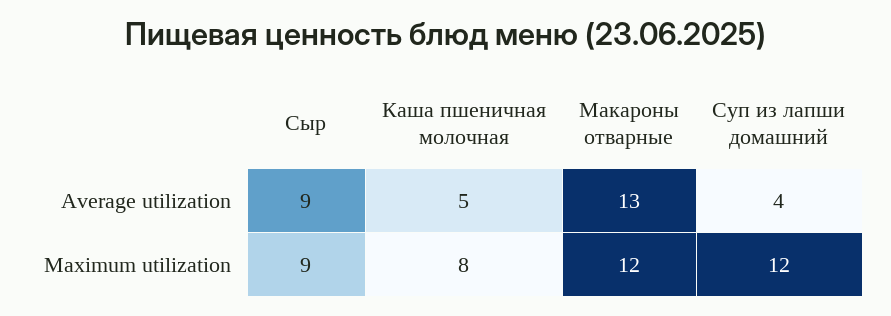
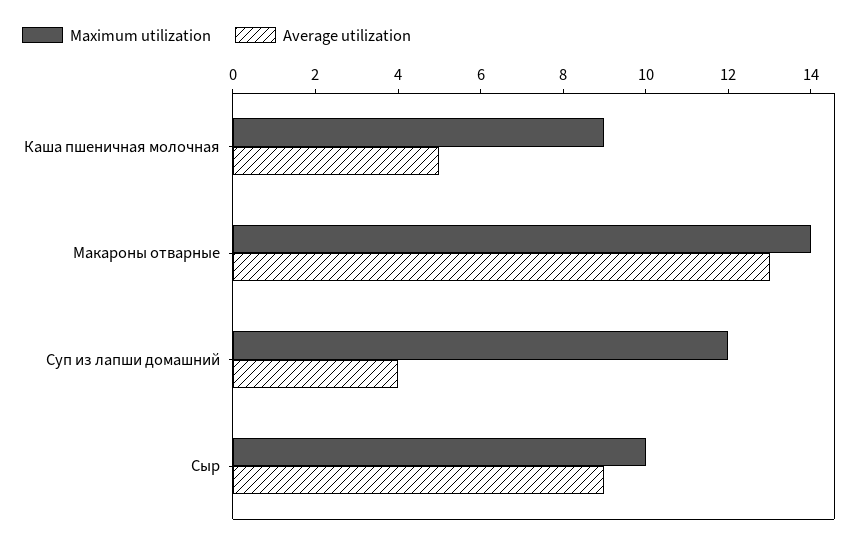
  {
    "Average utilization": {
      "Сыр": 9,
      "Каша пшеничная молочная": 5,
      "Макароны отварные": 13,
      "Суп из лапши домашний": 4
    },
    "Maximum utilization": {
-     "Сыр": 9,
+     "Сыр": 10,
-     "Каша пшеничная молочная": 8,
+     "Каша пшеничная молочная": 9,
-     "Макароны отварные": 12,
+     "Макароны отварные": 14,
      "Суп из лапши домашний": 12
    }
  }

